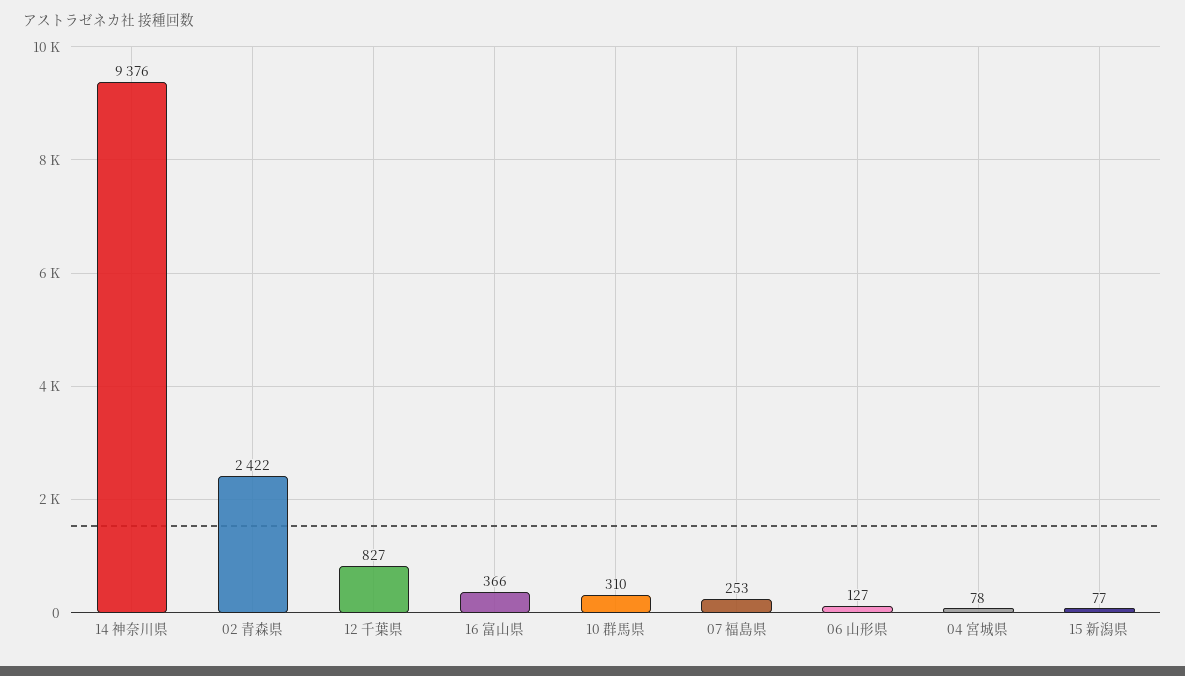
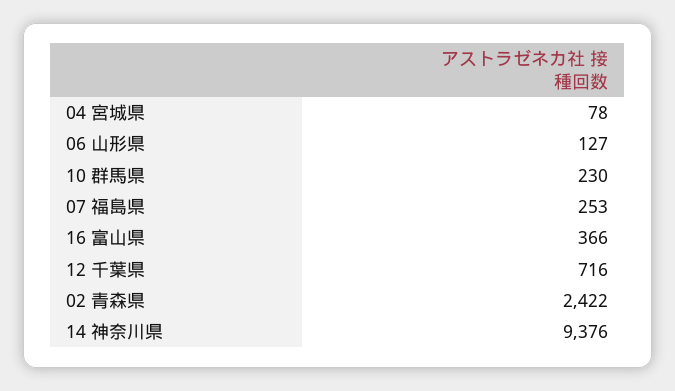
  {
    "14 神奈川県": 9376,
    "02 青森県": 2422,
-   "12 千葉県": 827,
+   "12 千葉県": 716,
    "16 富山県": 366,
-   "10 群馬県": 310,
+   "10 群馬県": 230,
    "07 福島県": 253,
    "06 山形県": 127,
-   "04 宮城県": 78,
+   "04 宮城県": 78
-   "15 新潟県": 77
  }

